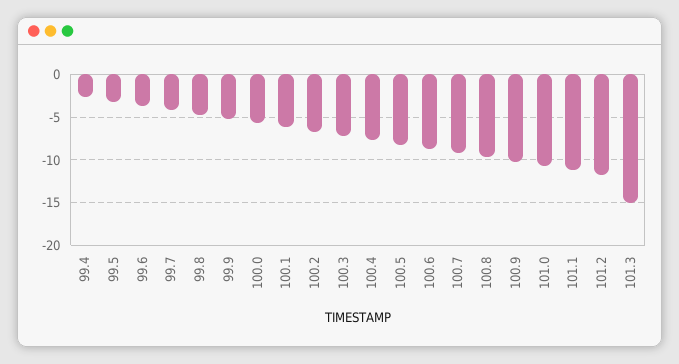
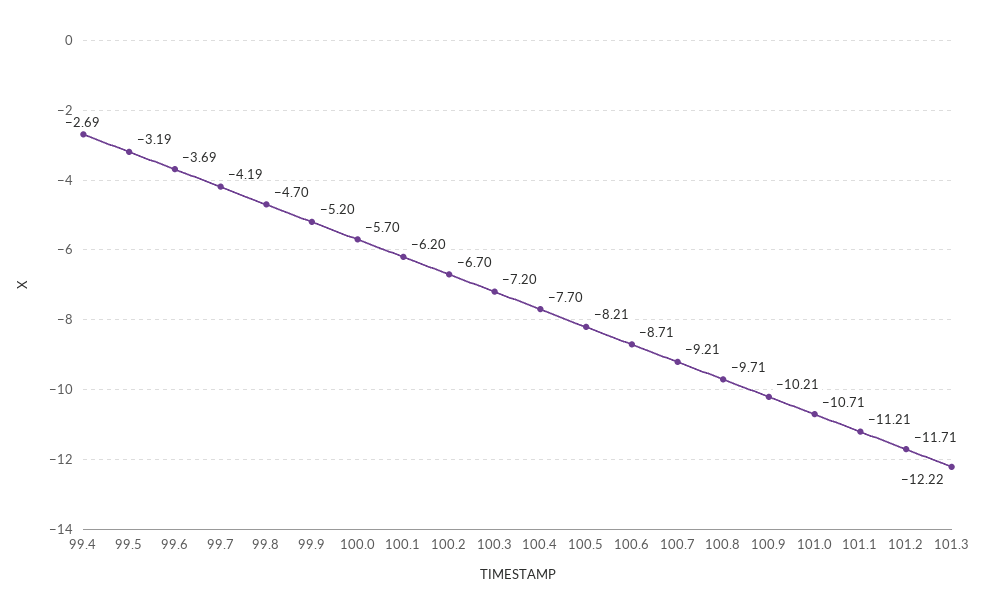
  {
    "99.4": -2.69,
    "99.5": -3.19,
    "99.6": -3.69,
    "99.7": -4.19,
    "99.8": -4.7,
    "99.9": -5.2,
    "100.0": -5.7,
    "100.1": -6.2,
    "100.2": -6.7,
    "100.3": -7.2,
    "100.4": -7.7,
    "100.5": -8.21,
    "100.6": -8.71,
    "100.7": -9.21,
    "100.8": -9.71,
    "100.9": -10.21,
    "101.0": -10.71,
    "101.1": -11.21,
    "101.2": -11.71,
-   "101.3": -15
+   "101.3": -12.22
  }

